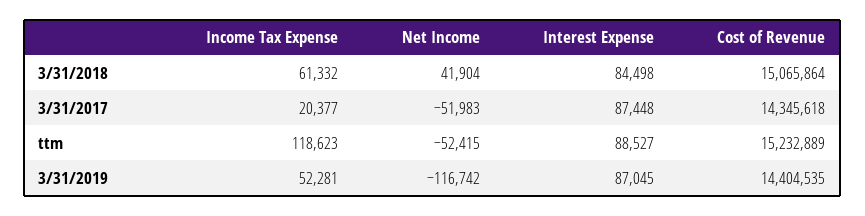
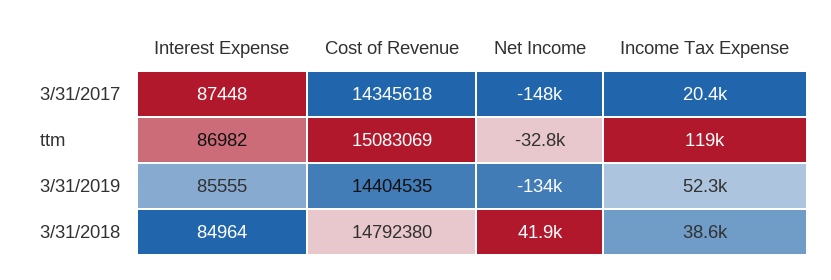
  {
    "Income Tax Expense": {
-     "3/31/2018": 61332,
+     "3/31/2018": 38600,
      "3/31/2017": 20377,
      "ttm": 118623,
      "3/31/2019": 52281
    },
    "Net Income": {
      "3/31/2018": 41904,
-     "3/31/2017": -51983,
+     "3/31/2017": -148000,
-     "ttm": -52415,
+     "ttm": -32800,
-     "3/31/2019": -116742
+     "3/31/2019": -134000
    },
    "Interest Expense": {
-     "3/31/2018": 84498,
+     "3/31/2018": 84964,
      "3/31/2017": 87448,
-     "ttm": 88527,
+     "ttm": 86982,
-     "3/31/2019": 87045
+     "3/31/2019": 85555
    },
    "Cost of Revenue": {
-     "3/31/2018": 15065864,
+     "3/31/2018": 14792380,
      "3/31/2017": 14345618,
-     "ttm": 15232889,
+     "ttm": 15083069,
      "3/31/2019": 14404535
    }
  }

